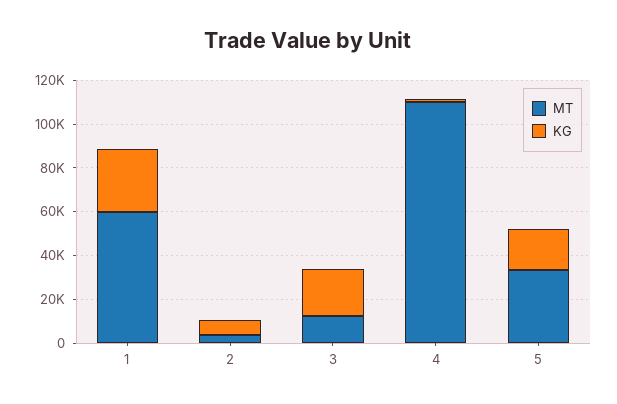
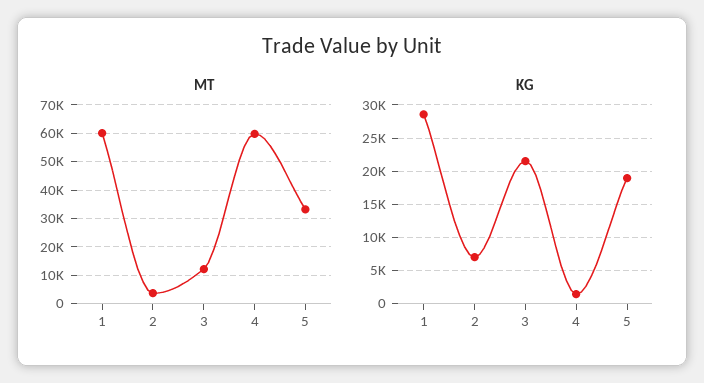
  {
    "MT": {
      "1": 60000,
      "2": 2500,
      "3": 12500,
-     "4": 110000,
+     "4": 60000,
      "5": 32500
    },
    "KG": {
      "1": 29000,
      "2": 7000,
      "3": 22000,
      "4": 1000,
      "5": 19000
    }
  }

